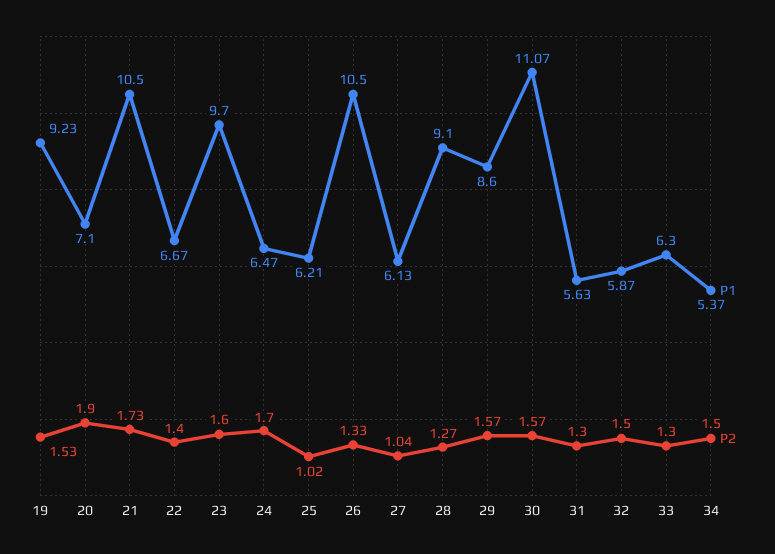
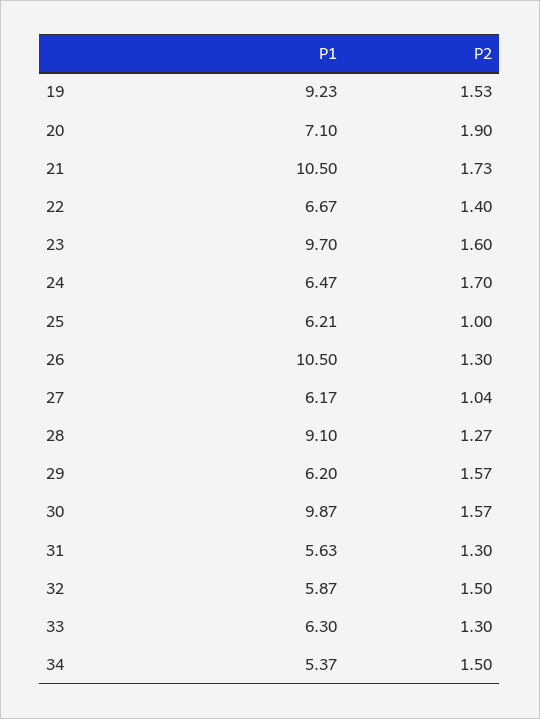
  {
    "P1": {
      "19": 9.23,
      "20": 7.1,
      "21": 10.5,
      "22": 6.67,
      "23": 9.7,
      "24": 6.47,
      "25": 6.21,
      "26": 10.5,
-     "27": 6.13,
+     "27": 6.17,
      "28": 9.1,
-     "29": 8.6,
+     "29": 6.2,
-     "30": 11.07,
+     "30": 9.87,
      "31": 5.63,
      "32": 5.87,
      "33": 6.3,
      "34": 5.37
    },
    "P2": {
      "19": 1.53,
      "20": 1.9,
      "21": 1.73,
      "22": 1.4,
      "23": 1.6,
      "24": 1.7,
-     "25": 1.02,
+     "25": 1,
-     "26": 1.33,
+     "26": 1.3,
      "27": 1.04,
      "28": 1.27,
      "29": 1.57,
      "30": 1.57,
      "31": 1.3,
      "32": 1.5,
      "33": 1.3,
      "34": 1.5
    }
  }

